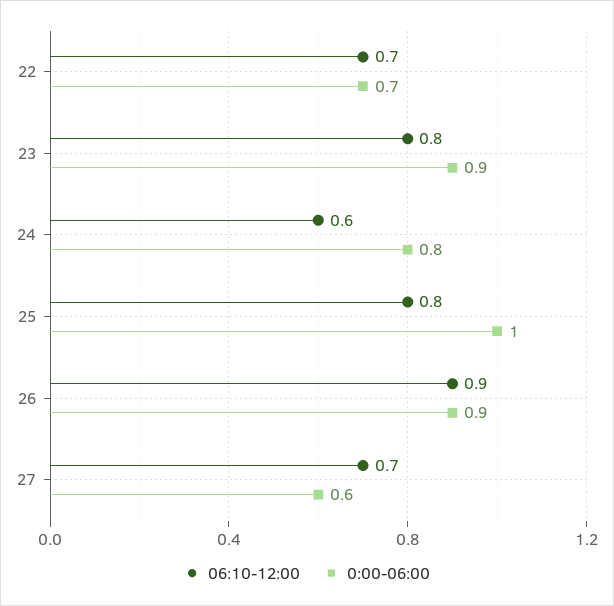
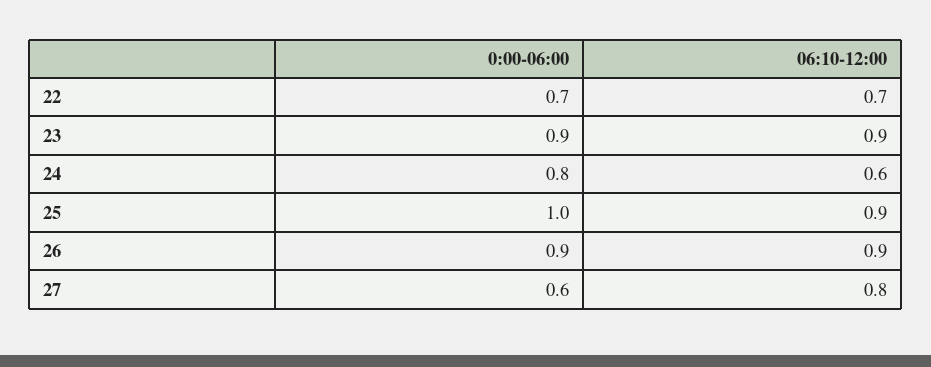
  {
    "06:10-12:00": {
      "22": 0.7,
-     "23": 0.8,
+     "23": 0.9,
      "24": 0.6,
-     "25": 0.8,
+     "25": 0.9,
      "26": 0.9,
-     "27": 0.7
+     "27": 0.8
    },
    "0:00-06:00": {
      "22": 0.7,
      "23": 0.9,
      "24": 0.8,
      "25": 1,
      "26": 0.9,
      "27": 0.6
    }
  }

